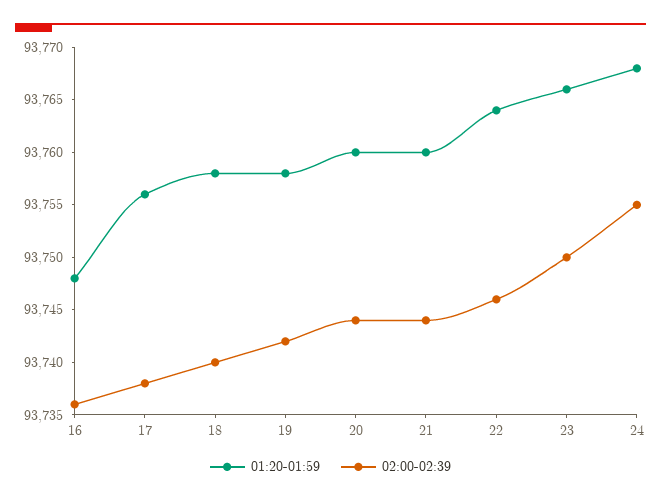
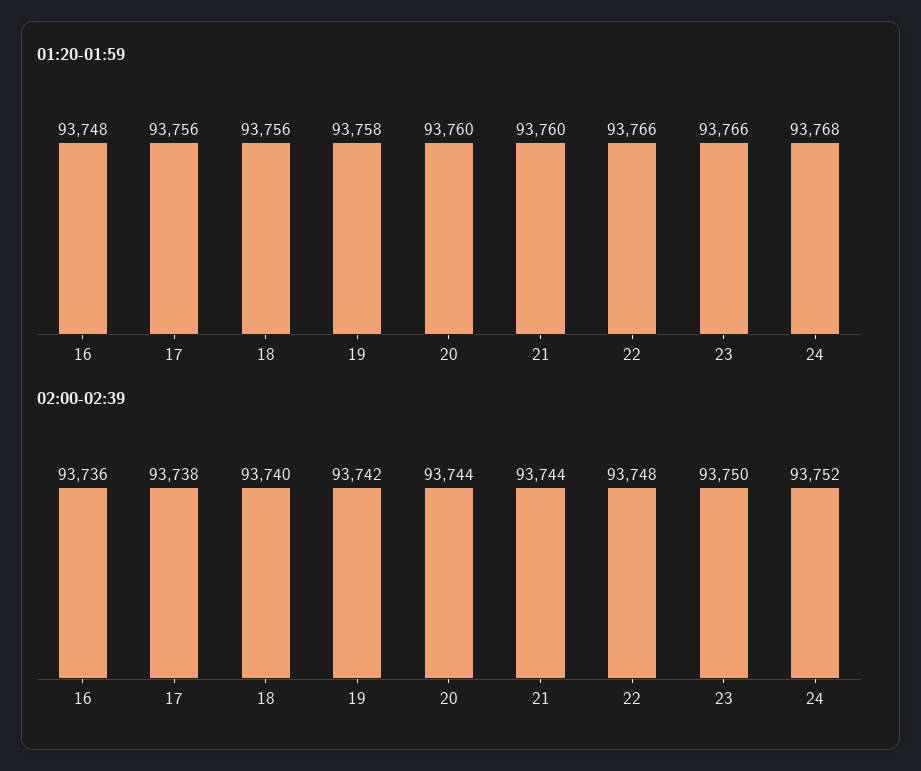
  {
    "01:20-01:59": {
      "16": 93748,
      "17": 93756,
-     "18": 93758,
+     "18": 93756,
      "19": 93758,
      "20": 93760,
      "21": 93760,
-     "22": 93764,
+     "22": 93766,
      "23": 93766,
      "24": 93768
    },
    "02:00-02:39": {
      "16": 93736,
      "17": 93738,
      "18": 93740,
      "19": 93742,
      "20": 93744,
      "21": 93744,
-     "22": 93746,
+     "22": 93748,
      "23": 93750,
-     "24": 93755
+     "24": 93752
    }
  }

